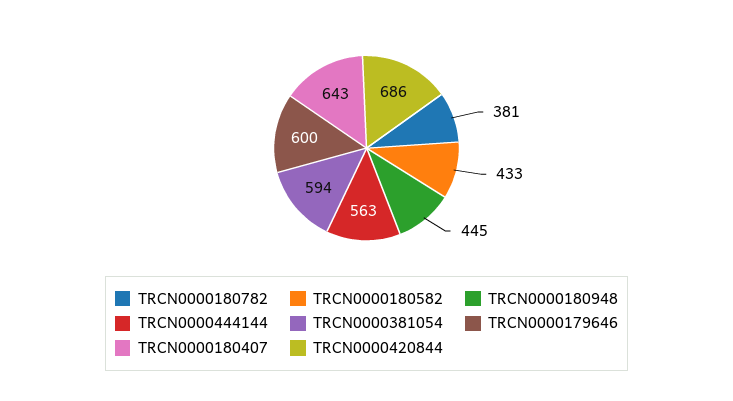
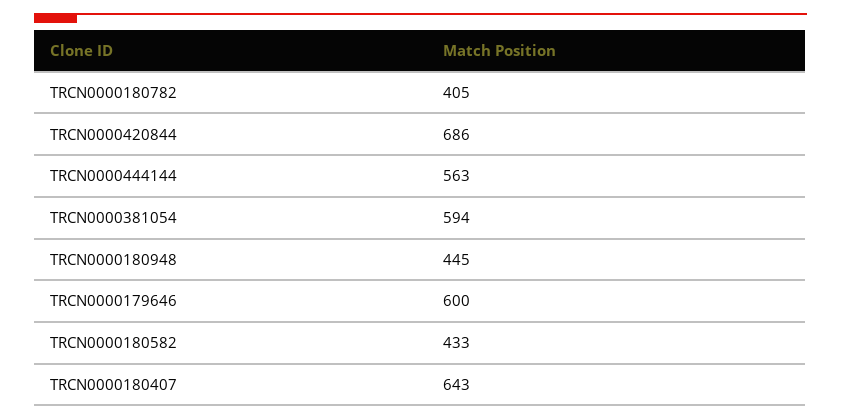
  {
-   "TRCN0000180782": 381,
+   "TRCN0000180782": 405,
    "TRCN0000180582": 433,
    "TRCN0000180948": 445,
    "TRCN0000444144": 563,
    "TRCN0000381054": 594,
    "TRCN0000179646": 600,
    "TRCN0000180407": 643,
    "TRCN0000420844": 686
  }

